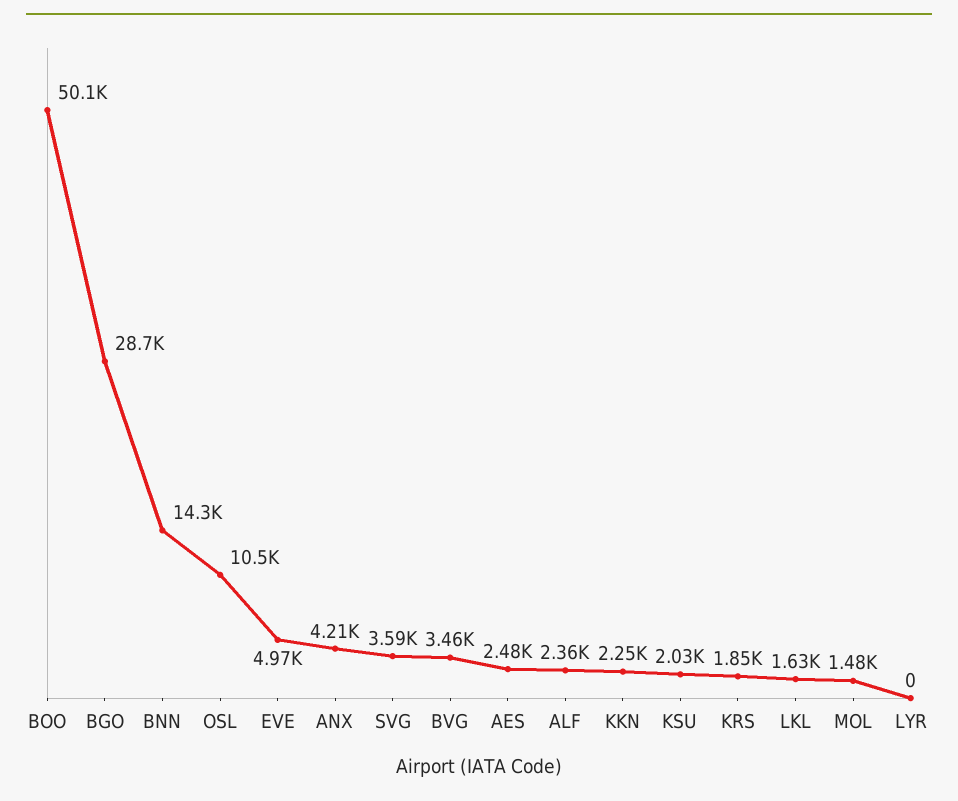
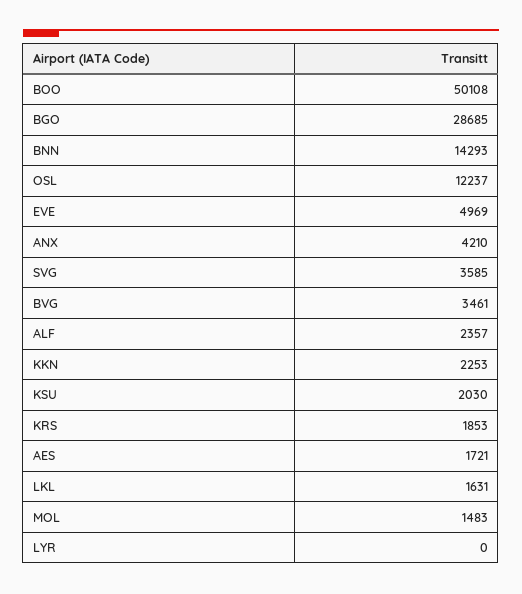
  {
    "BOO": 50108,
    "BGO": 28685,
    "BNN": 14293,
-   "OSL": 10500,
+   "OSL": 12237,
    "EVE": 4969,
    "ANX": 4210,
    "SVG": 3585,
    "BVG": 3461,
-   "AES": 2480,
+   "AES": 1721,
    "ALF": 2357,
    "KKN": 2253,
    "KSU": 2030,
    "KRS": 1853,
    "LKL": 1631,
    "MOL": 1483,
    "LYR": 0
  }

